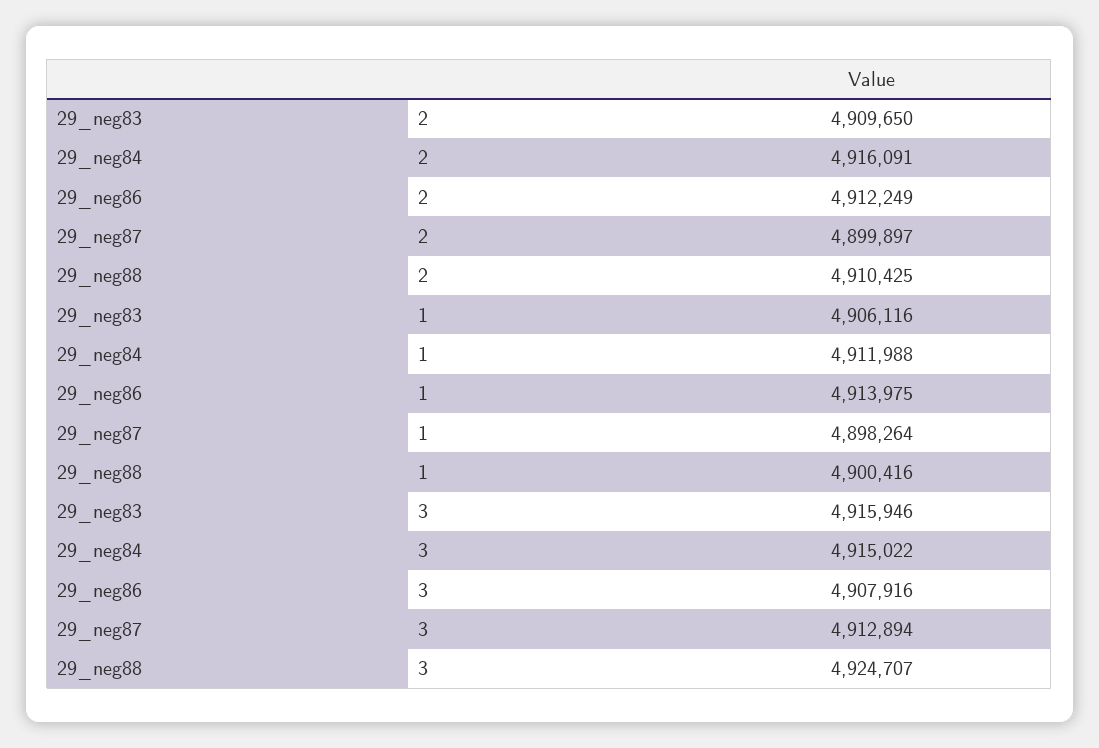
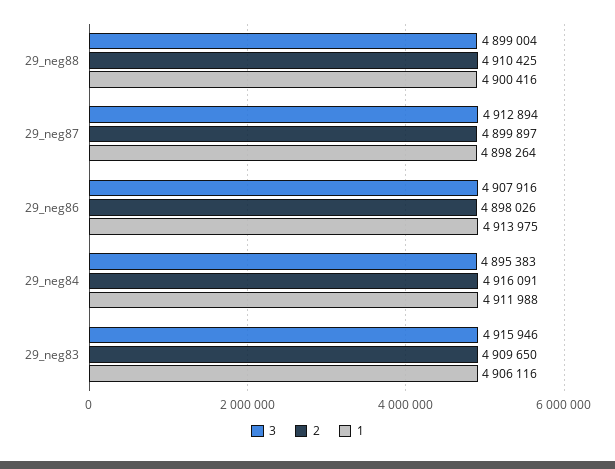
  {
    "2": {
      "29_neg83": 4909650,
      "29_neg84": 4916091,
-     "29_neg86": 4912249,
+     "29_neg86": 4898026,
      "29_neg87": 4899897,
      "29_neg88": 4910425
    },
    "1": {
      "29_neg83": 4906116,
      "29_neg84": 4911988,
      "29_neg86": 4913975,
      "29_neg87": 4898264,
      "29_neg88": 4900416
    },
    "3": {
      "29_neg83": 4915946,
-     "29_neg84": 4915022,
+     "29_neg84": 4895383,
      "29_neg86": 4907916,
      "29_neg87": 4912894,
-     "29_neg88": 4924707
+     "29_neg88": 4899004
    }
  }

